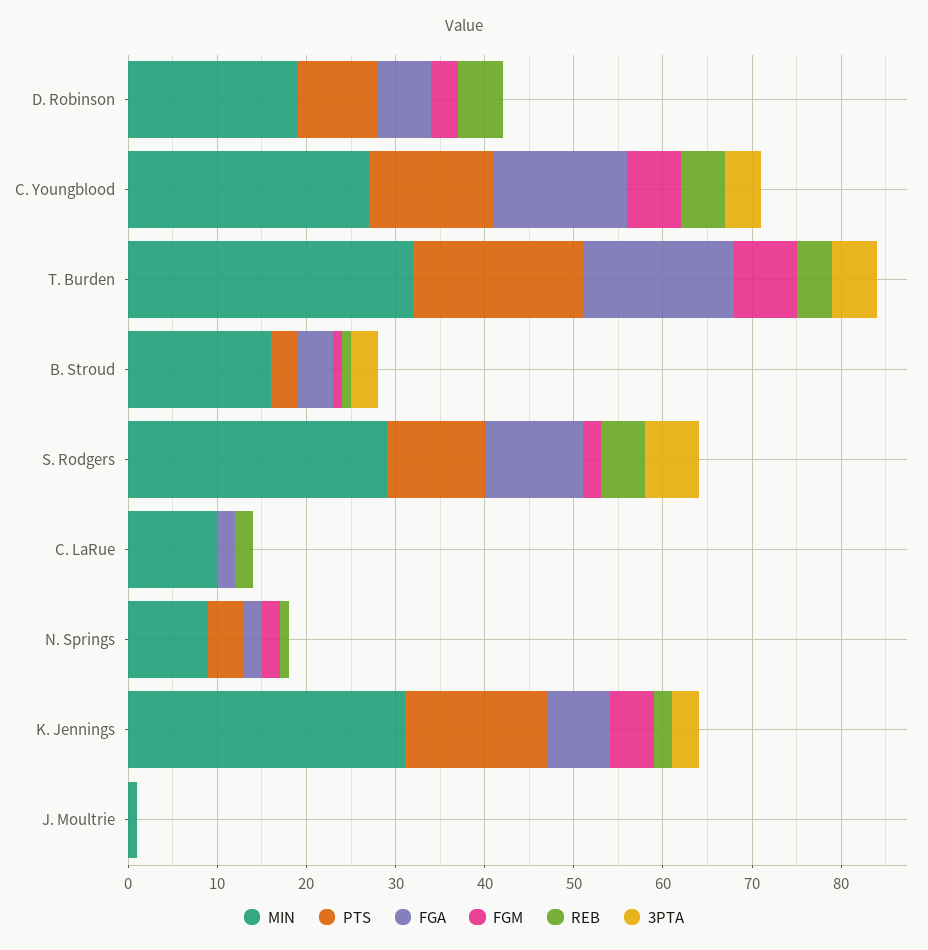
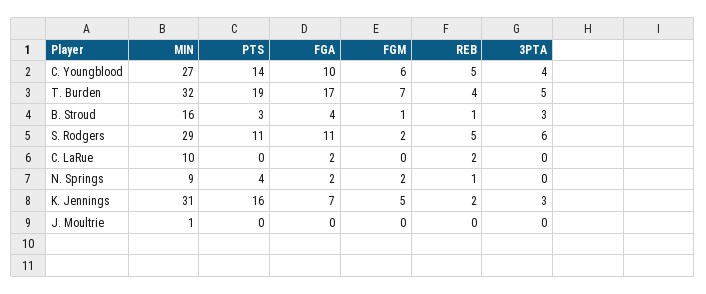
  {
    "MIN": {
-     "D. Robinson": 19,
      "C. Youngblood": 27,
      "T. Burden": 32,
      "B. Stroud": 16,
      "S. Rodgers": 29,
      "C. LaRue": 10,
      "N. Springs": 9,
      "K. Jennings": 31,
      "J. Moultrie": 1
    },
    "PTS": {
-     "D. Robinson": 9,
      "C. Youngblood": 14,
      "T. Burden": 19,
      "B. Stroud": 3,
      "S. Rodgers": 11,
      "C. LaRue": 0,
      "N. Springs": 4,
      "K. Jennings": 16,
      "J. Moultrie": 0
    },
    "FGA": {
-     "D. Robinson": 6,
-     "C. Youngblood": 15,
+     "C. Youngblood": 10,
      "T. Burden": 17,
      "B. Stroud": 4,
      "S. Rodgers": 11,
      "C. LaRue": 2,
      "N. Springs": 2,
      "K. Jennings": 7,
      "J. Moultrie": 0
    },
    "FGM": {
-     "D. Robinson": 3,
      "C. Youngblood": 6,
      "T. Burden": 7,
      "B. Stroud": 1,
      "S. Rodgers": 2,
      "C. LaRue": 0,
      "N. Springs": 2,
      "K. Jennings": 5,
      "J. Moultrie": 0
    },
    "REB": {
-     "D. Robinson": 5,
      "C. Youngblood": 5,
      "T. Burden": 4,
      "B. Stroud": 1,
      "S. Rodgers": 5,
      "C. LaRue": 2,
      "N. Springs": 1,
      "K. Jennings": 2,
      "J. Moultrie": 0
    },
    "3PTA": {
-     "D. Robinson": 0,
      "C. Youngblood": 4,
      "T. Burden": 5,
      "B. Stroud": 3,
      "S. Rodgers": 6,
      "C. LaRue": 0,
      "N. Springs": 0,
      "K. Jennings": 3,
      "J. Moultrie": 0
    }
  }

